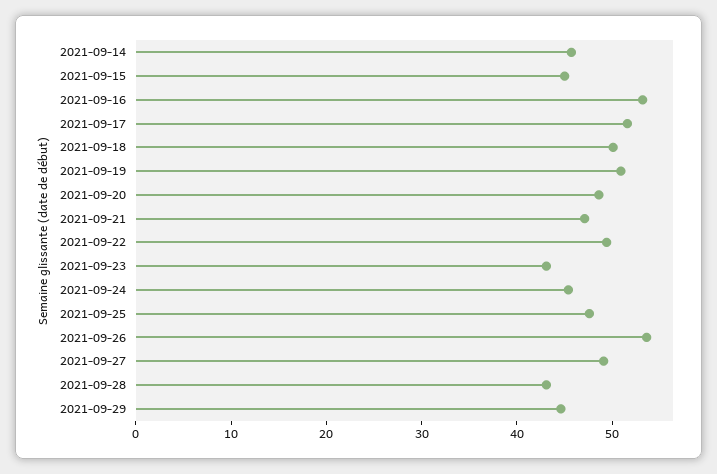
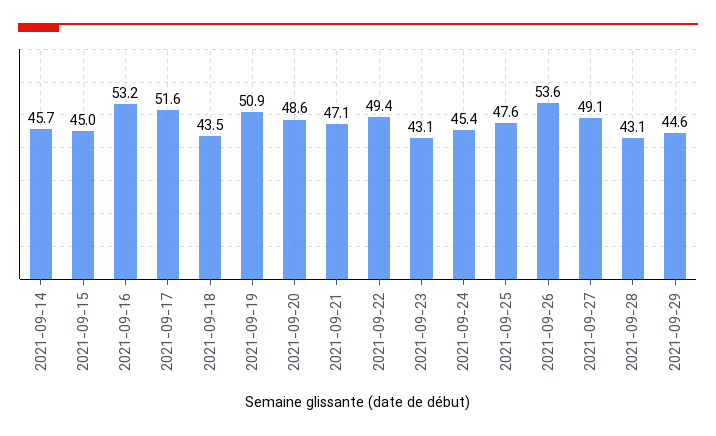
  {
    "2021-09-14": 45.7,
    "2021-09-15": 45,
    "2021-09-16": 53.2,
    "2021-09-17": 51.6,
-   "2021-09-18": 50,
+   "2021-09-18": 43.5,
    "2021-09-19": 50.9,
    "2021-09-20": 48.6,
    "2021-09-21": 47.1,
    "2021-09-22": 49.4,
    "2021-09-23": 43.1,
    "2021-09-24": 45.4,
    "2021-09-25": 47.6,
    "2021-09-26": 53.6,
    "2021-09-27": 49.1,
    "2021-09-28": 43.1,
    "2021-09-29": 44.6
  }

